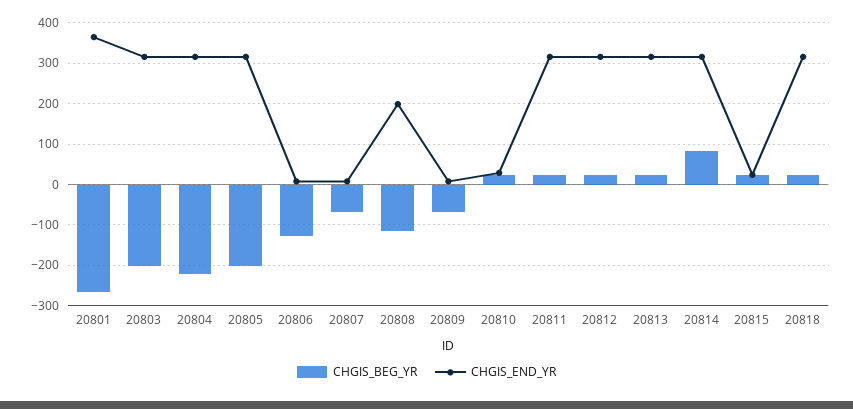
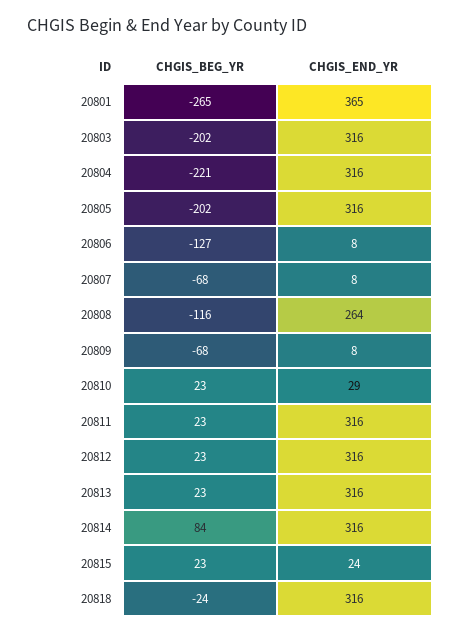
  {
    "CHGIS_BEG_YR": {
      "20801": -265,
      "20803": -202,
      "20804": -221,
      "20805": -202,
      "20806": -127,
      "20807": -68,
      "20808": -116,
      "20809": -68,
      "20810": 23,
      "20811": 23,
      "20812": 23,
      "20813": 23,
      "20814": 84,
      "20815": 23,
-     "20818": 20
+     "20818": -24
    },
    "CHGIS_END_YR": {
      "20801": 365,
      "20803": 316,
      "20804": 316,
      "20805": 316,
      "20806": 8,
      "20807": 8,
-     "20808": 200,
+     "20808": 264,
      "20809": 8,
      "20810": 29,
      "20811": 316,
      "20812": 316,
      "20813": 316,
      "20814": 316,
      "20815": 24,
      "20818": 316
    }
  }

